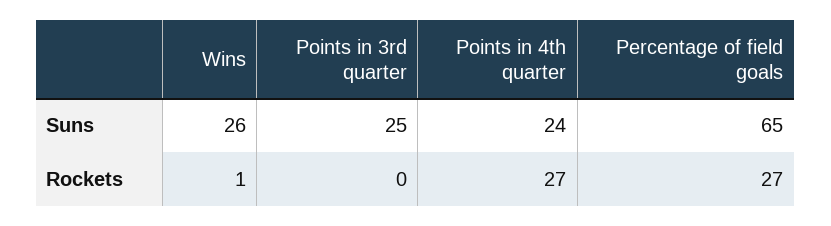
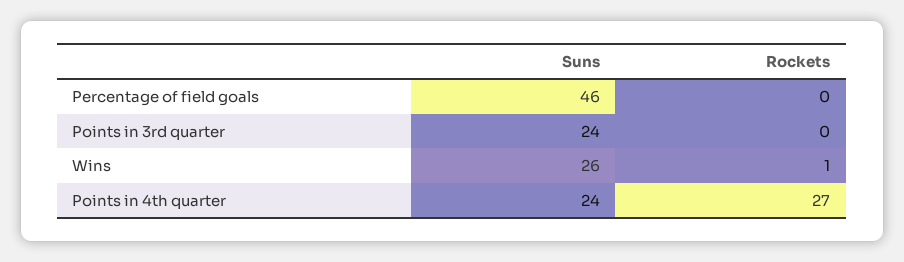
  {
    "Wins": {
      "Suns": 26,
      "Rockets": 1
    },
    "Points in 3rd quarter": {
-     "Suns": 25,
+     "Suns": 24,
      "Rockets": 0
    },
    "Points in 4th quarter": {
      "Suns": 24,
      "Rockets": 27
    },
    "Percentage of field goals": {
-     "Suns": 65,
+     "Suns": 46,
-     "Rockets": 27
+     "Rockets": 0
    }
  }

